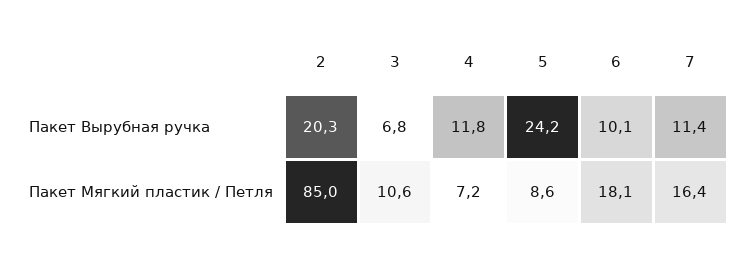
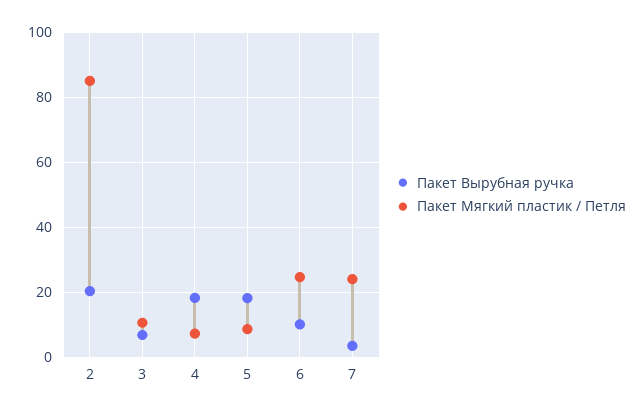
  {
    "Пакет Вырубная ручка": {
      "2": 20.3,
      "3": 6.8,
-     "4": 11.8,
+     "4": 18,
-     "5": 24.2,
+     "5": 18,
      "6": 10.1,
-     "7": 11.4
+     "7": 4
    },
    "Пакет Мягкий пластик / Петля": {
      "2": 85,
      "3": 10.6,
      "4": 7.2,
      "5": 8.6,
-     "6": 18.1,
+     "6": 24,
-     "7": 16.4
+     "7": 24
    }
  }

